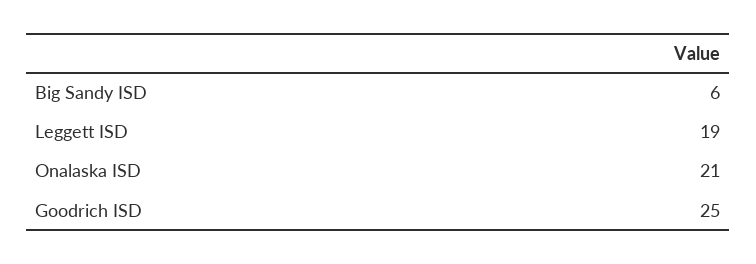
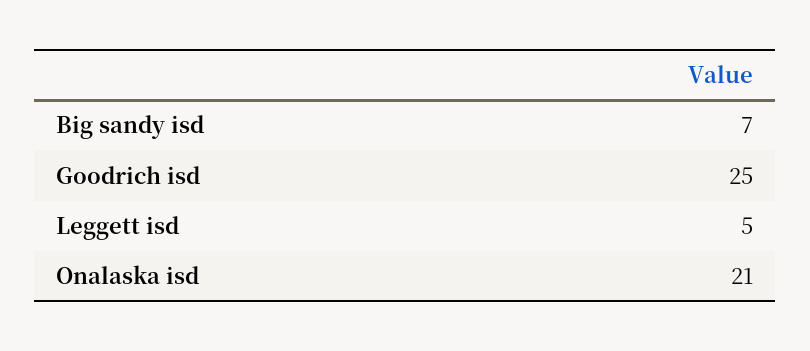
  {
-   "Big Sandy ISD": 6,
+   "Big Sandy ISD": 7,
-   "Leggett ISD": 19,
+   "Leggett ISD": 5,
    "Onalaska ISD": 21,
    "Goodrich ISD": 25
  }

